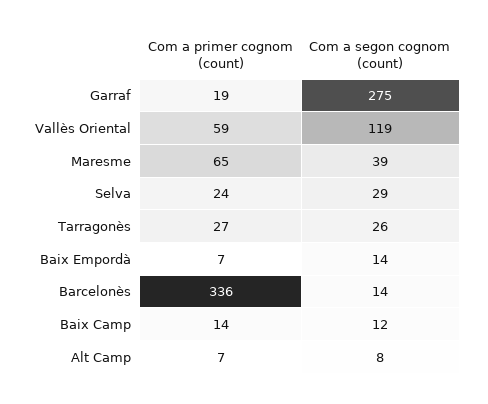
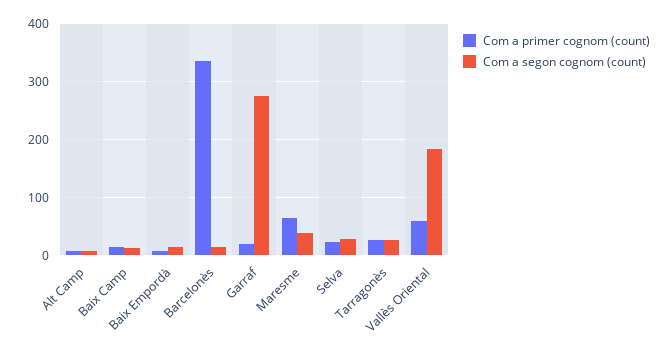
  {
    "Com a primer cognom (count)": {
      "Garraf": 19,
      "Vallès Oriental": 59,
      "Maresme": 65,
      "Selva": 24,
      "Tarragonès": 27,
      "Baix Empordà": 7,
      "Barcelonès": 336,
      "Baix Camp": 14,
      "Alt Camp": 7
    },
    "Com a segon cognom (count)": {
      "Garraf": 275,
-     "Vallès Oriental": 119,
+     "Vallès Oriental": 180,
      "Maresme": 39,
      "Selva": 29,
      "Tarragonès": 26,
      "Baix Empordà": 14,
      "Barcelonès": 14,
      "Baix Camp": 12,
      "Alt Camp": 8
    }
  }

